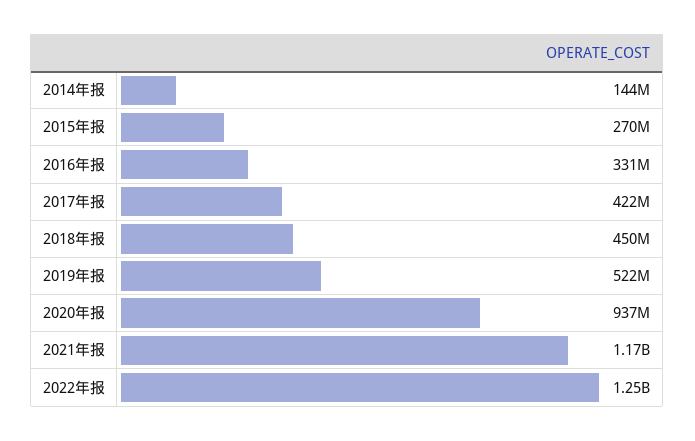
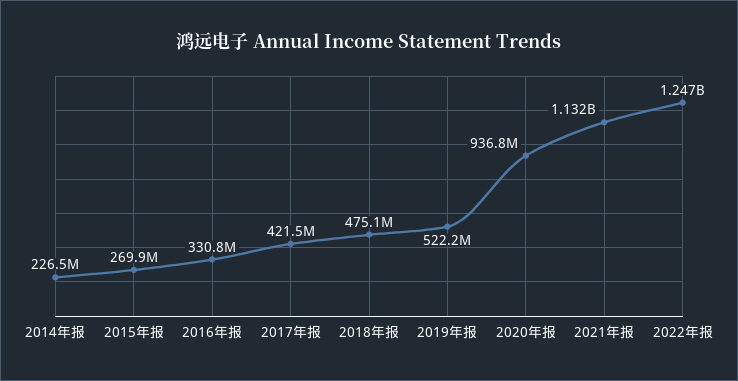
  {
-   "2014年报": 144000000,
+   "2014年报": 226500000,
    "2015年报": 269900000,
    "2016年报": 330800000,
    "2017年报": 421500000,
-   "2018年报": 450000000,
+   "2018年报": 475100000,
    "2019年报": 522200000,
    "2020年报": 936800000,
-   "2021年报": 1170000000,
+   "2021年报": 1132000000,
    "2022年报": 1247000000
  }

